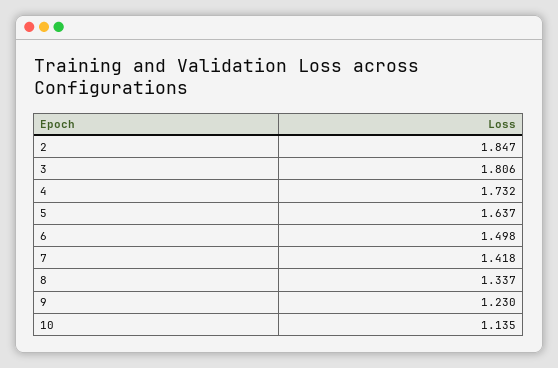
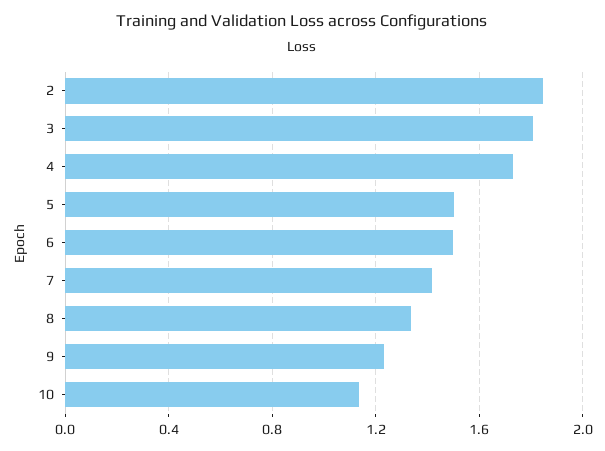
  {
    "2": 1.847,
    "3": 1.806,
    "4": 1.732,
-   "5": 1.637,
+   "5": 1.5,
    "6": 1.498,
    "7": 1.418,
    "8": 1.337,
    "9": 1.23,
    "10": 1.135
  }

